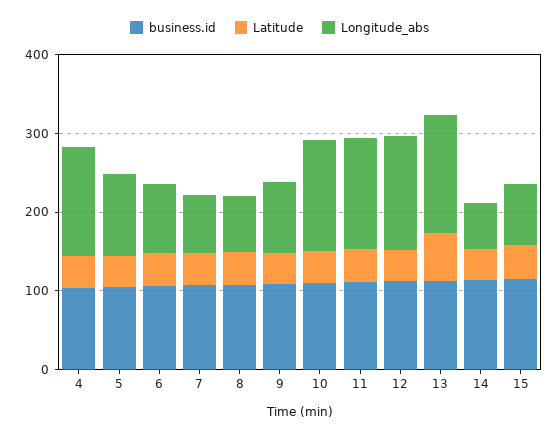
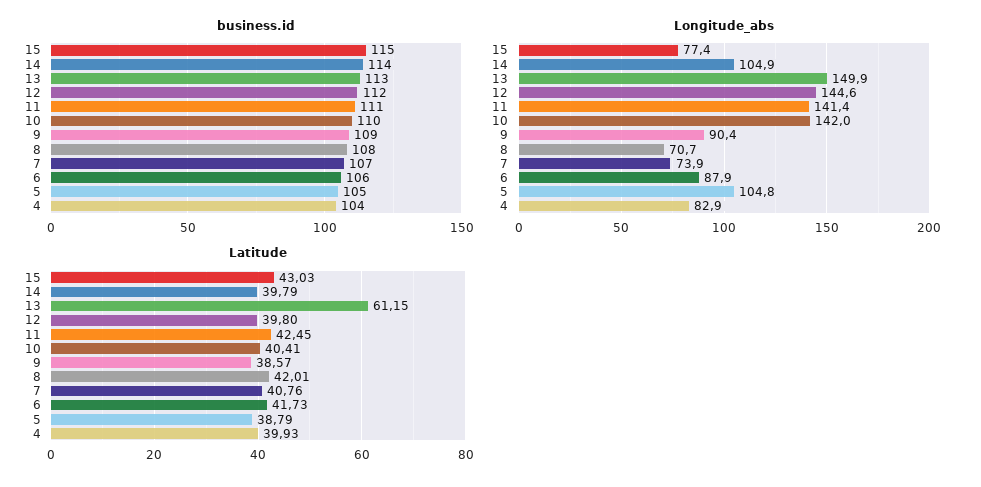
  {
    "business.id": {
      "4": 104,
      "5": 105,
      "6": 106,
      "7": 107,
      "8": 108,
      "9": 109,
      "10": 110,
      "11": 111,
      "12": 112,
      "13": 113,
      "14": 114,
      "15": 115
    },
    "Latitude": {
      "4": 39.93,
      "5": 38.79,
      "6": 41.73,
      "7": 40.76,
      "8": 42.01,
      "9": 38.57,
      "10": 40.41,
      "11": 42.45,
      "12": 39.8,
      "13": 61.15,
      "14": 39.79,
      "15": 43.03
    },
    "Longitude_abs": {
-     "4": 140,
+     "4": 82.9,
      "5": 104.8,
      "6": 87.9,
      "7": 73.9,
      "8": 70.7,
      "9": 90.4,
      "10": 142,
      "11": 141.4,
      "12": 144.6,
      "13": 149.9,
-     "14": 60,
+     "14": 104.9,
      "15": 77.4
    }
  }

